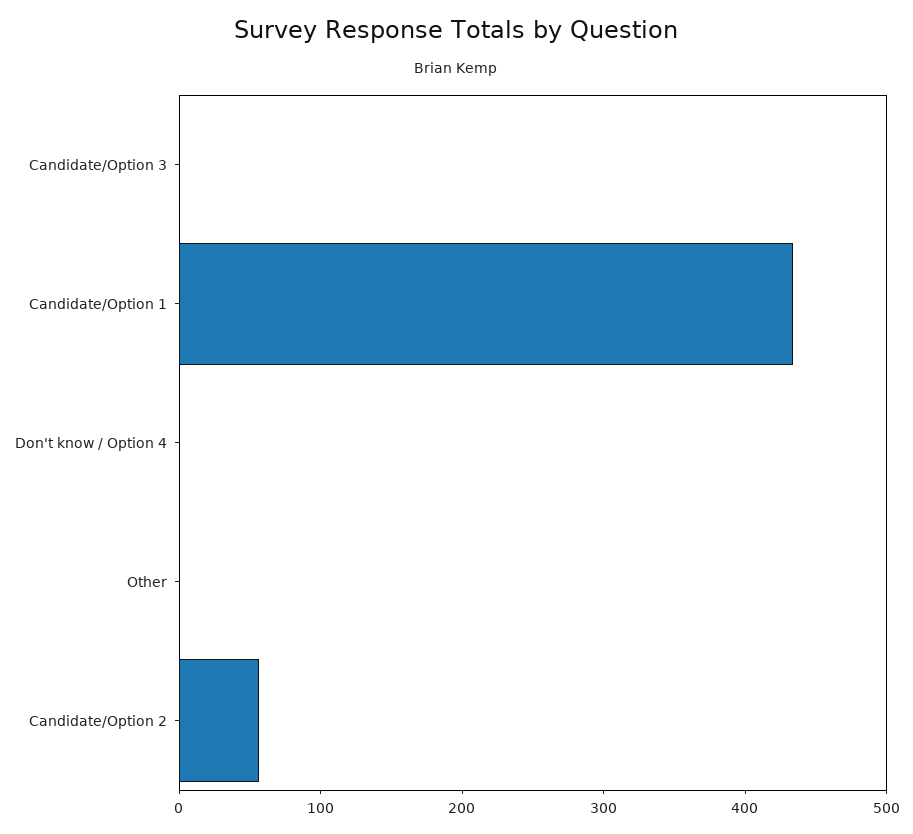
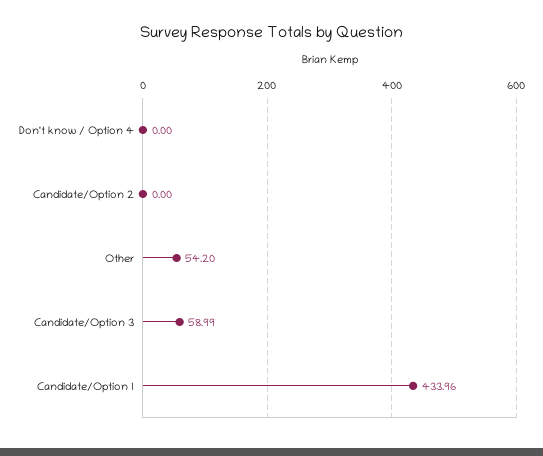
  {
-   "Candidate/Option 3": 0,
+   "Candidate/Option 3": 58.99,
    "Candidate/Option 1": 433.96,
    "Don't know / Option 4": 0,
-   "Other": 0,
+   "Other": 54.2,
-   "Candidate/Option 2": 60
+   "Candidate/Option 2": 0
  }

